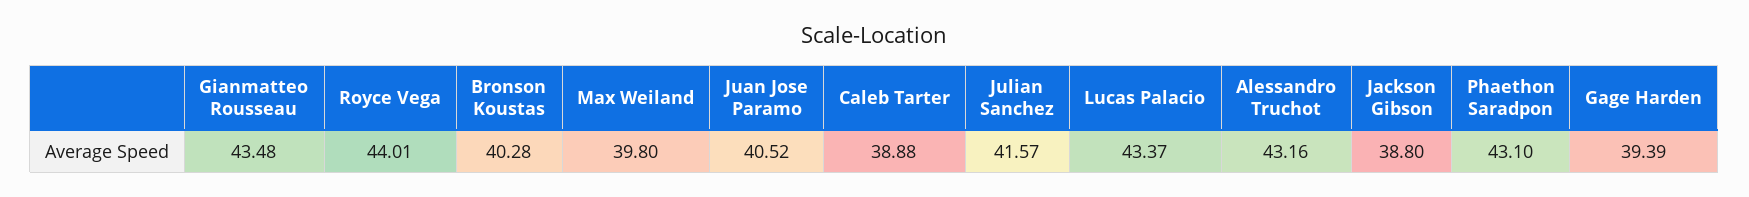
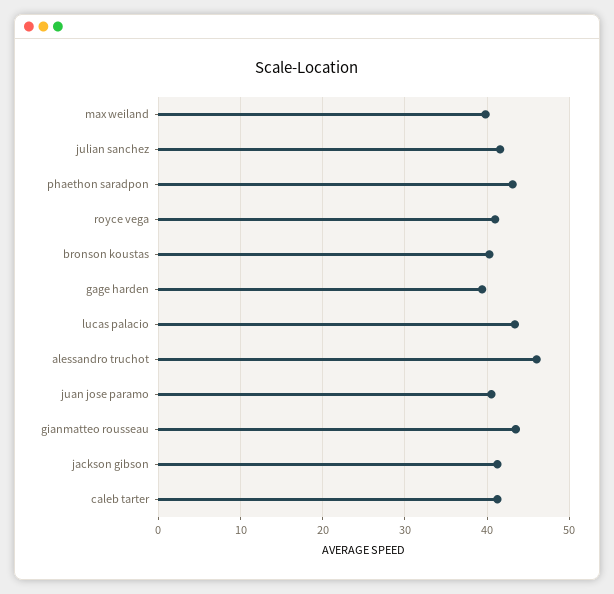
  {
    "Gianmatteo Rousseau": 43.48,
-   "Royce Vega": 44.01,
+   "Royce Vega": 41,
    "Bronson Koustas": 40.28,
    "Max Weiland": 39.8,
    "Juan Jose Paramo": 40.52,
-   "Caleb Tarter": 38.88,
+   "Caleb Tarter": 41,
    "Julian Sanchez": 41.57,
    "Lucas Palacio": 43.37,
-   "Alessandro Truchot": 43.16,
+   "Alessandro Truchot": 46,
-   "Jackson Gibson": 38.8,
+   "Jackson Gibson": 41,
    "Phaethon Saradpon": 43.1,
    "Gage Harden": 39.39
  }

